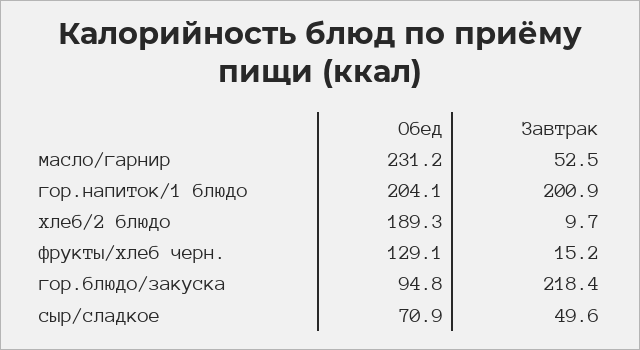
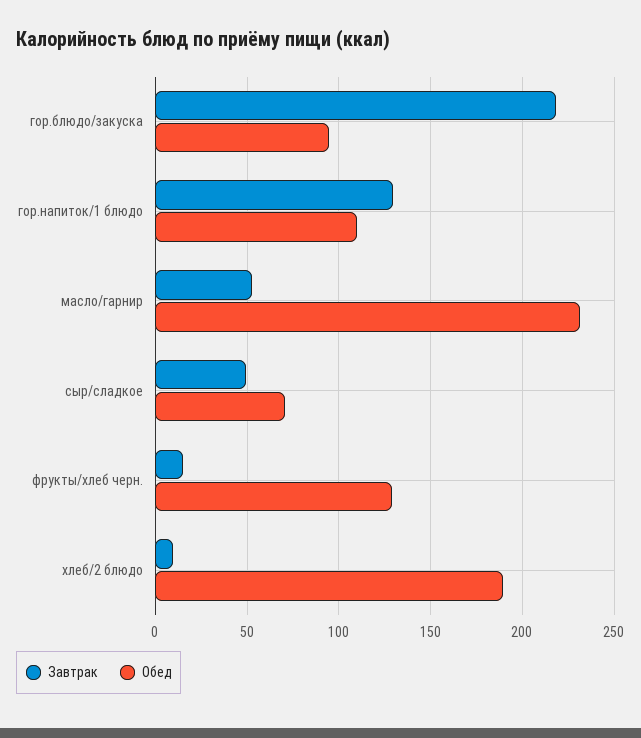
  {
    "Обед": {
      "масло/гарнир": 231.2,
-     "гор.напиток/1 блюдо": 204.1,
+     "гор.напиток/1 блюдо": 110,
      "хлеб/2 блюдо": 189.3,
      "фрукты/хлеб черн.": 129.1,
      "гор.блюдо/закуска": 94.8,
      "сыр/сладкое": 70.9
    },
    "Завтрак": {
      "масло/гарнир": 52.5,
-     "гор.напиток/1 блюдо": 200.9,
+     "гор.напиток/1 блюдо": 130,
      "хлеб/2 блюдо": 9.7,
      "фрукты/хлеб черн.": 15.2,
      "гор.блюдо/закуска": 218.4,
      "сыр/сладкое": 49.6
    }
  }

